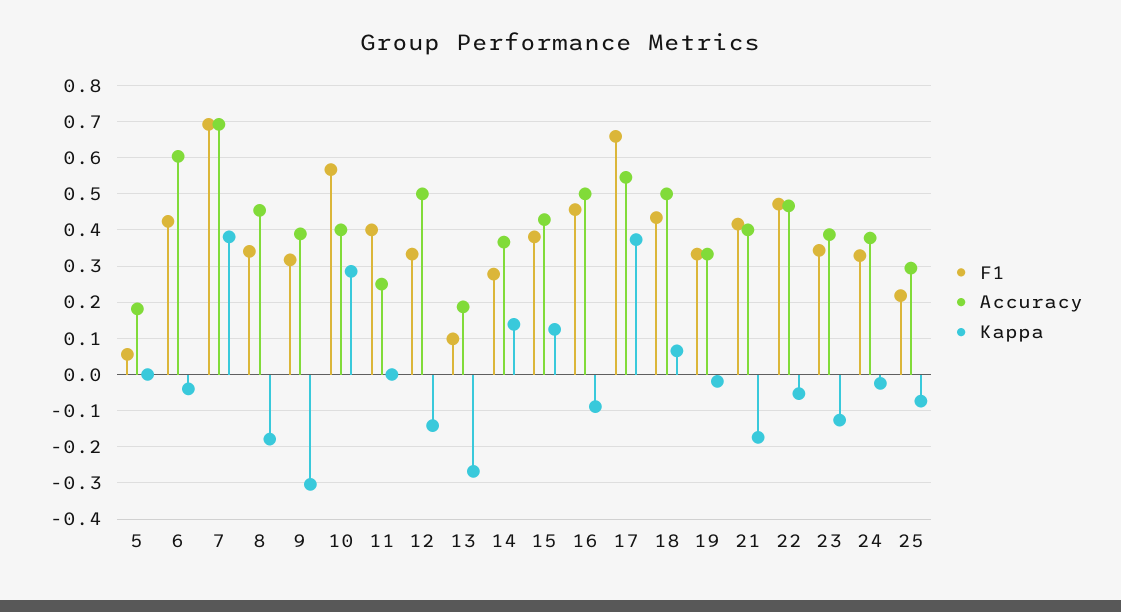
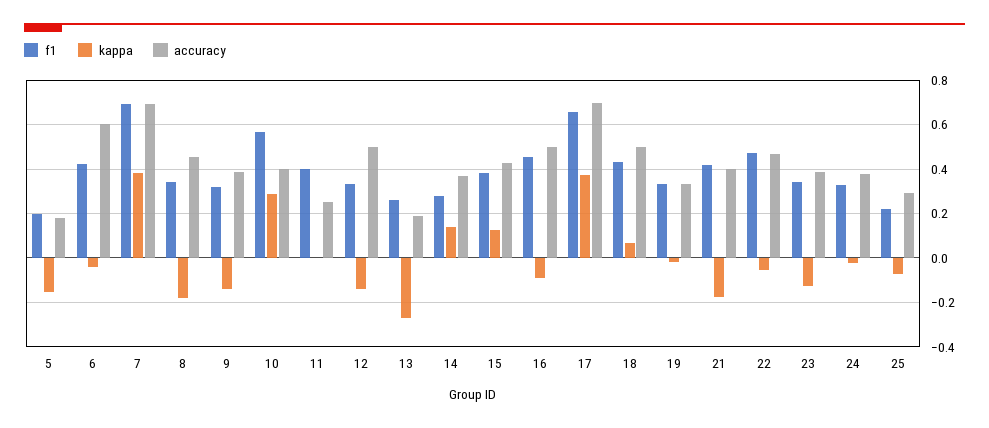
  {
    "F1": {
-     "5": 0.06,
+     "5": 0.2,
      "6": 0.42,
      "7": 0.7,
      "8": 0.34,
      "9": 0.32,
      "10": 0.56,
      "11": 0.4,
      "12": 0.34,
-     "13": 0.1,
+     "13": 0.25,
      "14": 0.28,
      "15": 0.38,
      "16": 0.46,
      "17": 0.66,
      "18": 0.44,
      "19": 0.34,
      "21": 0.42,
      "22": 0.48,
      "23": 0.34,
      "24": 0.32,
      "25": 0.22
    },
    "Accuracy": {
      "5": 0.18,
      "6": 0.6,
      "7": 0.7,
      "8": 0.46,
      "9": 0.38,
      "10": 0.4,
      "11": 0.26,
      "12": 0.5,
      "13": 0.18,
      "14": 0.36,
      "15": 0.42,
      "16": 0.5,
-     "17": 0.54,
+     "17": 0.7,
      "18": 0.5,
      "19": 0.34,
      "21": 0.4,
      "22": 0.46,
      "23": 0.38,
      "24": 0.38,
      "25": 0.3
    },
    "Kappa": {
-     "5": 0,
+     "5": -0.15,
      "6": -0.04,
      "7": 0.38,
      "8": -0.18,
-     "9": -0.3,
+     "9": -0.15,
      "10": 0.28,
      "11": 0,
      "12": -0.14,
      "13": -0.26,
      "14": 0.14,
      "15": 0.12,
      "16": -0.08,
      "17": 0.38,
      "18": 0.06,
      "19": -0.02,
      "21": -0.18,
      "22": -0.06,
      "23": -0.12,
      "24": -0.02,
      "25": -0.08
    }
  }

